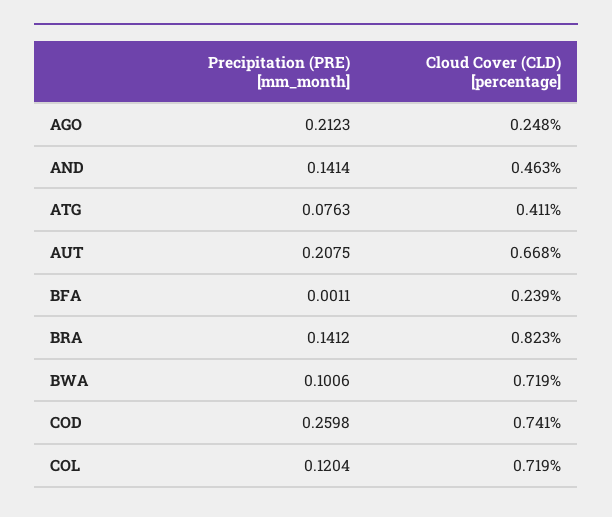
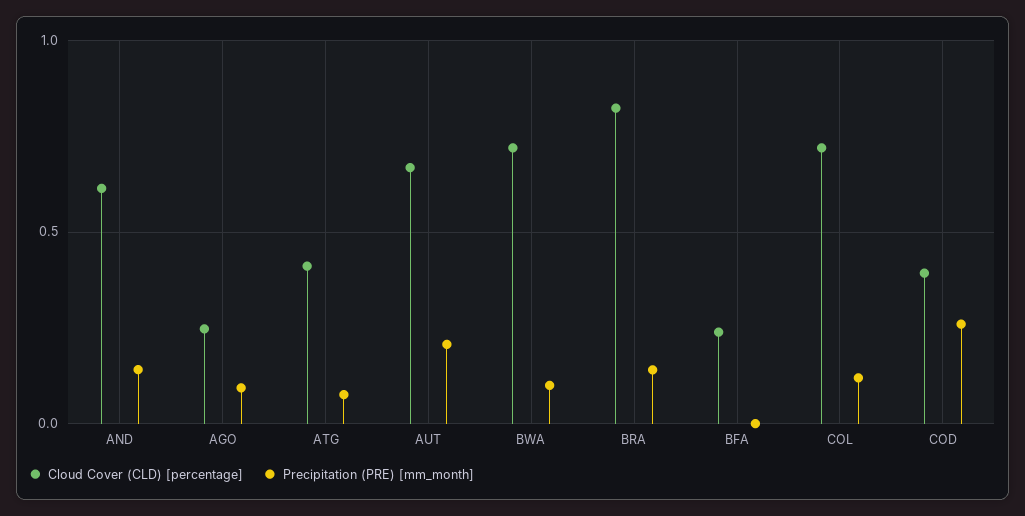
  {
    "Precipitation (PRE) [mm_month]": {
-     "AGO": 0.2123,
+     "AGO": 0.1,
      "AND": 0.1414,
      "ATG": 0.0763,
      "AUT": 0.2075,
      "BFA": 0.0011,
      "BRA": 0.1412,
      "BWA": 0.1006,
      "COD": 0.2598,
      "COL": 0.1204
    },
    "Cloud Cover (CLD) [percentage]": {
      "AGO": 0.248,
-     "AND": 0.463,
+     "AND": 0.6,
      "ATG": 0.411,
      "AUT": 0.668,
      "BFA": 0.239,
      "BRA": 0.823,
      "BWA": 0.719,
-     "COD": 0.741,
+     "COD": 0.4,
      "COL": 0.719
    }
  }

